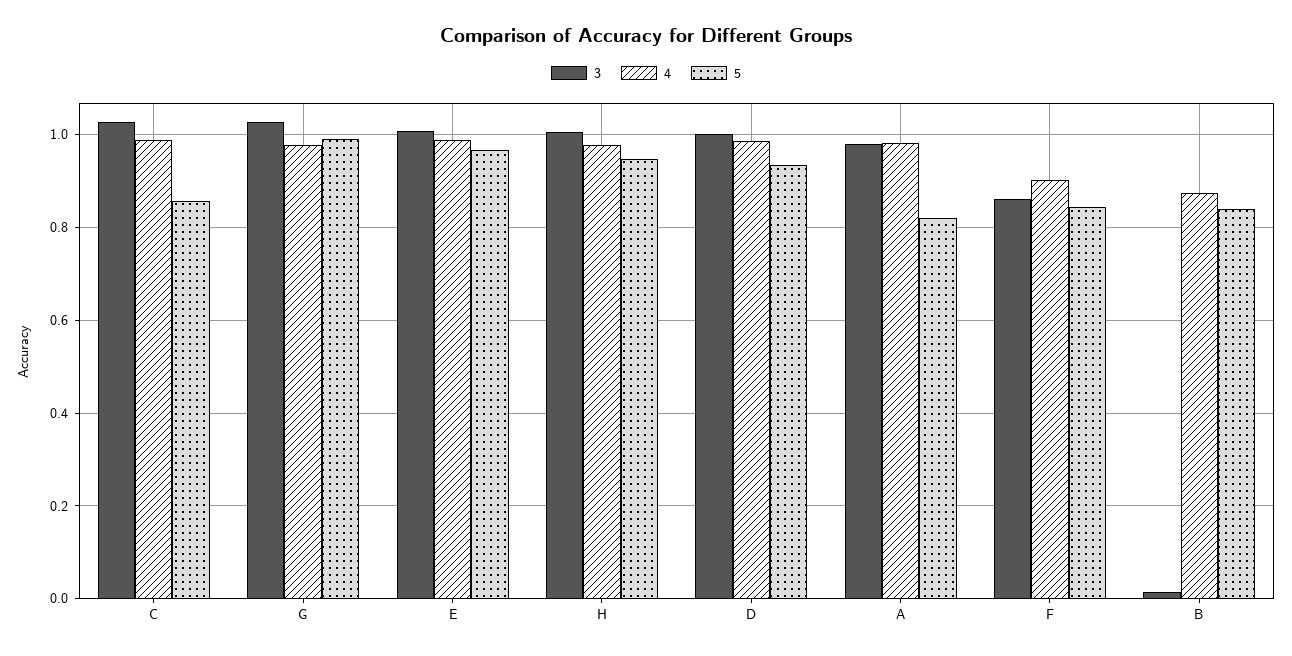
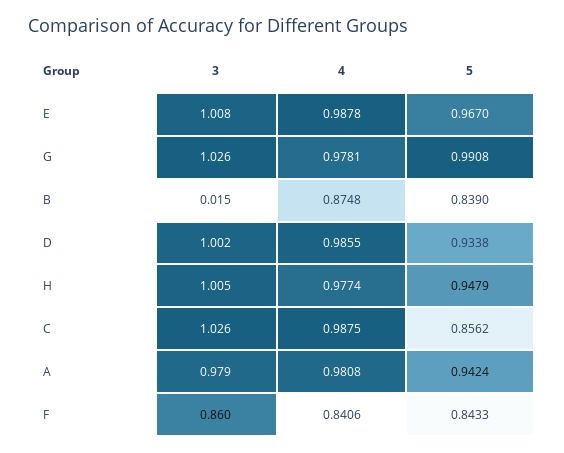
  {
    "3": {
      "C": 1.026,
      "G": 1.026,
      "E": 1.008,
      "H": 1.005,
      "D": 1.002,
      "A": 0.979,
      "F": 0.86,
      "B": 0.015
    },
    "4": {
      "C": 0.9875,
      "G": 0.9781,
      "E": 0.9878,
      "H": 0.9774,
      "D": 0.9855,
      "A": 0.9808,
-     "F": 0.9,
+     "F": 0.8406,
      "B": 0.8748
    },
    "5": {
      "C": 0.8562,
      "G": 0.9908,
      "E": 0.967,
      "H": 0.9479,
      "D": 0.9338,
-     "A": 0.82,
+     "A": 0.9424,
      "F": 0.8433,
      "B": 0.839
    }
  }

